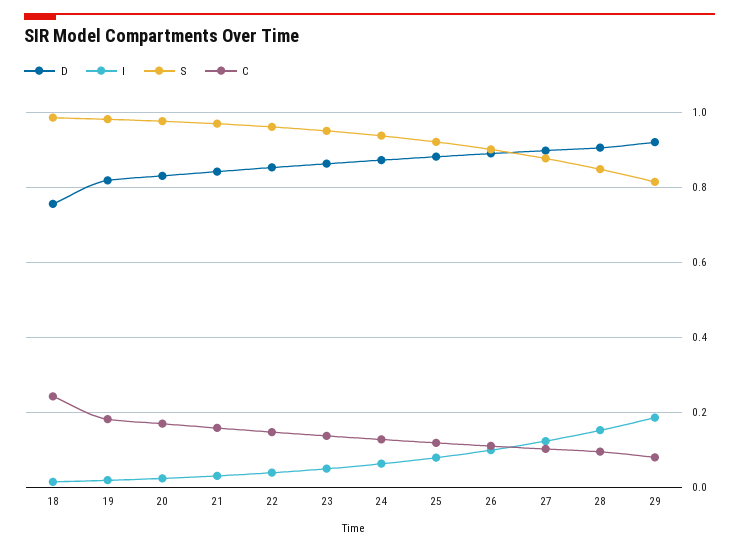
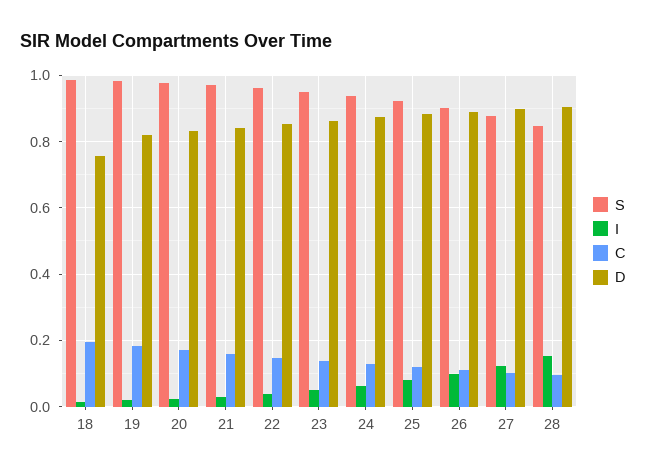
  {
    "D": {
      "18": 0.76,
      "19": 0.82,
      "20": 0.84,
      "21": 0.84,
      "22": 0.86,
      "23": 0.86,
      "24": 0.88,
      "25": 0.88,
      "26": 0.88,
      "27": 0.9,
-     "28": 0.9,
+     "28": 0.9
-     "29": 0.92
    },
    "I": {
      "18": 0.02,
      "19": 0.02,
      "20": 0.02,
      "21": 0.04,
      "22": 0.04,
      "23": 0.04,
      "24": 0.06,
      "25": 0.08,
      "26": 0.1,
      "27": 0.12,
-     "28": 0.16,
+     "28": 0.16
-     "29": 0.18
    },
    "S": {
      "18": 0.98,
      "19": 0.98,
      "20": 0.98,
      "21": 0.96,
      "22": 0.96,
      "23": 0.96,
      "24": 0.94,
      "25": 0.92,
      "26": 0.9,
      "27": 0.88,
-     "28": 0.84,
+     "28": 0.84
-     "29": 0.82
    },
    "C": {
-     "18": 0.24,
+     "18": 0.2,
      "19": 0.18,
      "20": 0.16,
      "21": 0.16,
      "22": 0.14,
      "23": 0.14,
      "24": 0.12,
      "25": 0.12,
      "26": 0.12,
      "27": 0.1,
-     "28": 0.1,
+     "28": 0.1
-     "29": 0.08
    }
  }

